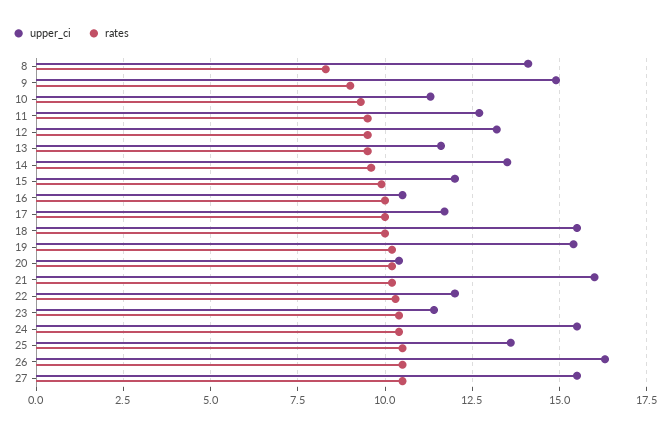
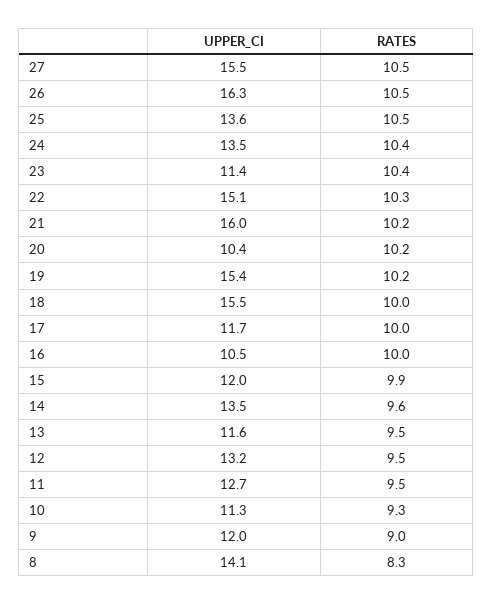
  {
    "upper_ci": {
      "8": 14.1,
-     "9": 15,
+     "9": 12,
      "10": 11.3,
      "11": 12.7,
      "12": 13.2,
      "13": 11.6,
      "14": 13.5,
      "15": 12,
      "16": 10.5,
      "17": 11.7,
      "18": 15.5,
      "19": 15.4,
      "20": 10.4,
      "21": 16,
-     "22": 12,
+     "22": 15.1,
      "23": 11.4,
-     "24": 15.5,
+     "24": 13.5,
      "25": 13.6,
      "26": 16.3,
      "27": 15.5
    },
    "rates": {
      "8": 8.3,
      "9": 9,
      "10": 9.3,
      "11": 9.5,
      "12": 9.5,
      "13": 9.5,
      "14": 9.6,
      "15": 9.9,
      "16": 10,
      "17": 10,
      "18": 10,
      "19": 10.2,
      "20": 10.2,
      "21": 10.2,
      "22": 10.3,
      "23": 10.4,
      "24": 10.4,
      "25": 10.5,
      "26": 10.5,
      "27": 10.5
    }
  }

